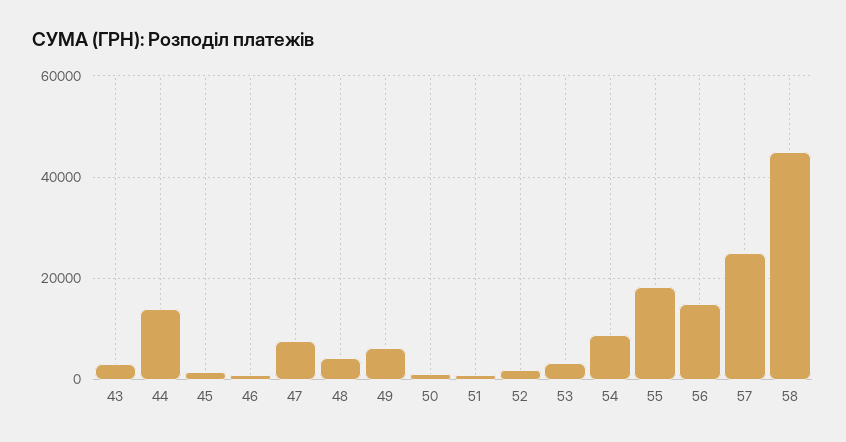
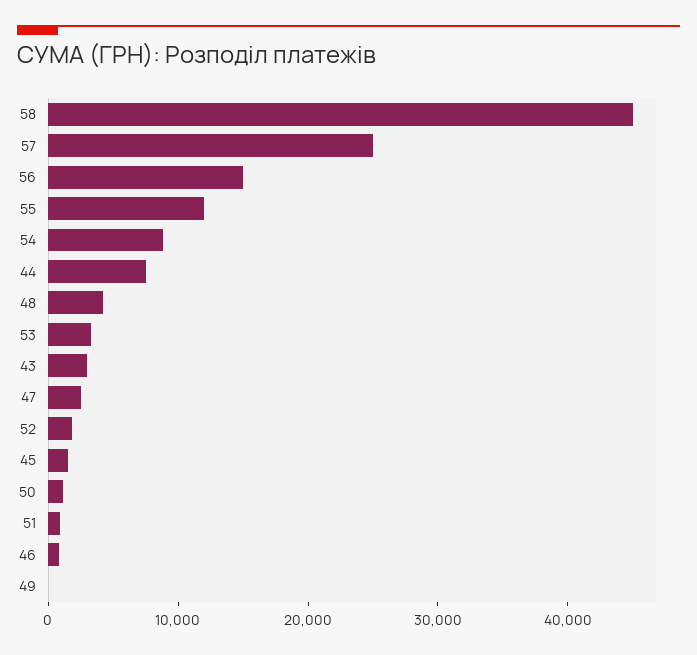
  {
    "43": 4000,
-   "44": 14000,
+   "44": 8000,
    "45": 2000,
    "46": 0,
-   "47": 8000,
+   "47": 2000,
    "48": 4000,
-   "49": 6000,
+   "49": 0,
    "50": 2000,
    "51": 0,
    "52": 2000,
    "53": 4000,
    "54": 8000,
-   "55": 18000,
+   "55": 12000,
    "56": 16000,
    "57": 26000,
    "58": 46000
  }

